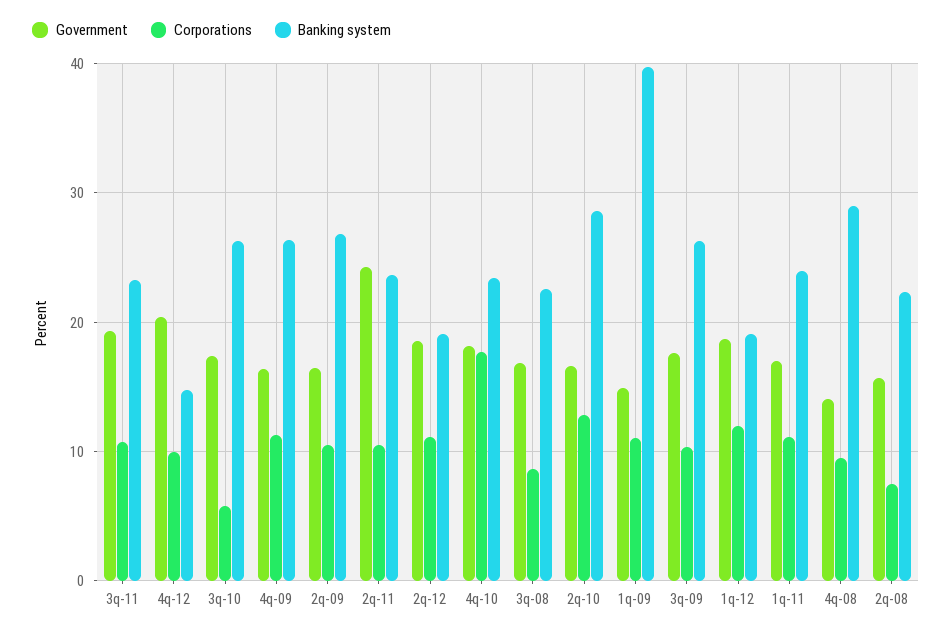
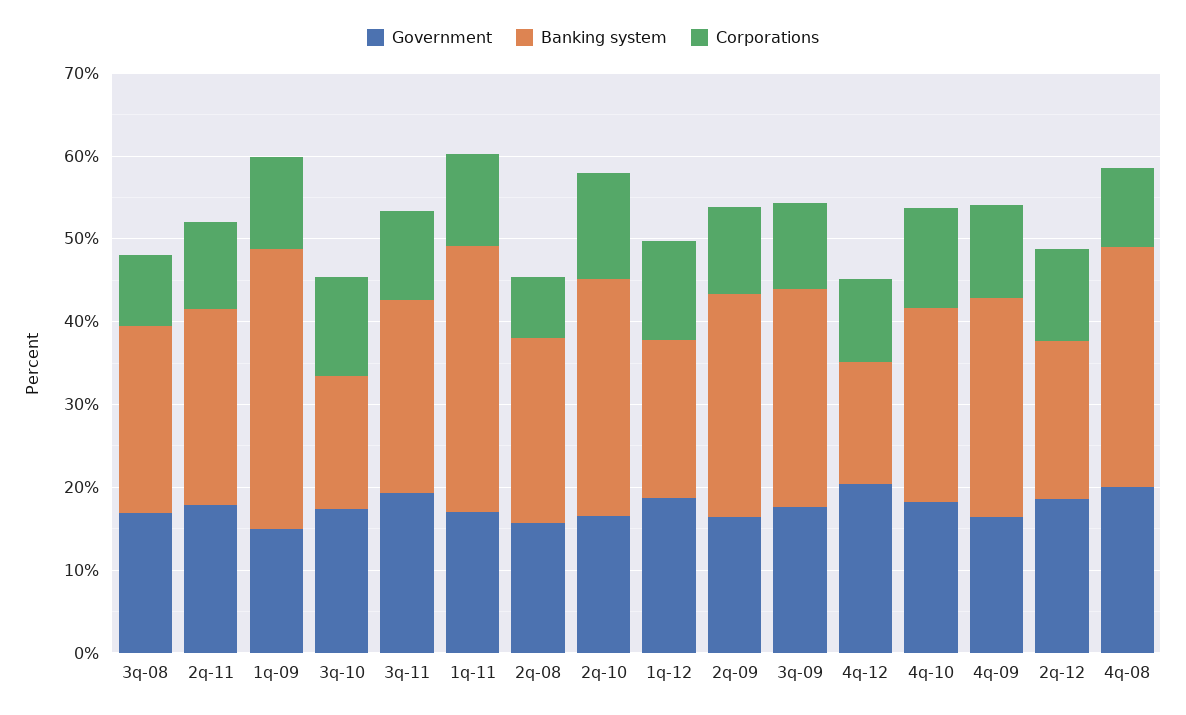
  {
    "Government": {
      "3q-11": 19,
      "4q-12": 20,
      "3q-10": 17,
      "4q-09": 16,
      "2q-09": 16,
-     "2q-11": 24,
+     "2q-11": 18,
      "2q-12": 19,
      "4q-10": 18,
      "3q-08": 17,
      "2q-10": 17,
      "1q-09": 15,
      "3q-09": 18,
      "1q-12": 19,
      "1q-11": 17,
-     "4q-08": 14,
+     "4q-08": 20,
      "2q-08": 16
    },
    "Corporations": {
      "3q-11": 11,
      "4q-12": 10,
-     "3q-10": 6,
+     "3q-10": 12,
      "4q-09": 11,
      "2q-09": 11,
      "2q-11": 11,
      "2q-12": 11,
-     "4q-10": 18,
+     "4q-10": 12,
      "3q-08": 9,
      "2q-10": 13,
      "1q-09": 11,
      "3q-09": 10,
      "1q-12": 12,
      "1q-11": 11,
      "4q-08": 10,
      "2q-08": 7
    },
    "Banking system": {
      "3q-11": 23,
      "4q-12": 15,
-     "3q-10": 26,
+     "3q-10": 16,
      "4q-09": 26,
      "2q-09": 27,
      "2q-11": 24,
      "2q-12": 19,
      "4q-10": 23,
      "3q-08": 23,
      "2q-10": 29,
-     "1q-09": 40,
+     "1q-09": 34,
      "3q-09": 26,
      "1q-12": 19,
-     "1q-11": 24,
+     "1q-11": 32,
      "4q-08": 29,
      "2q-08": 22
    }
  }

